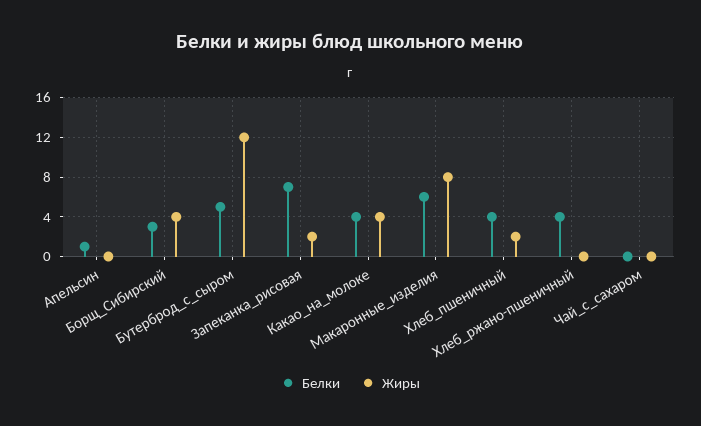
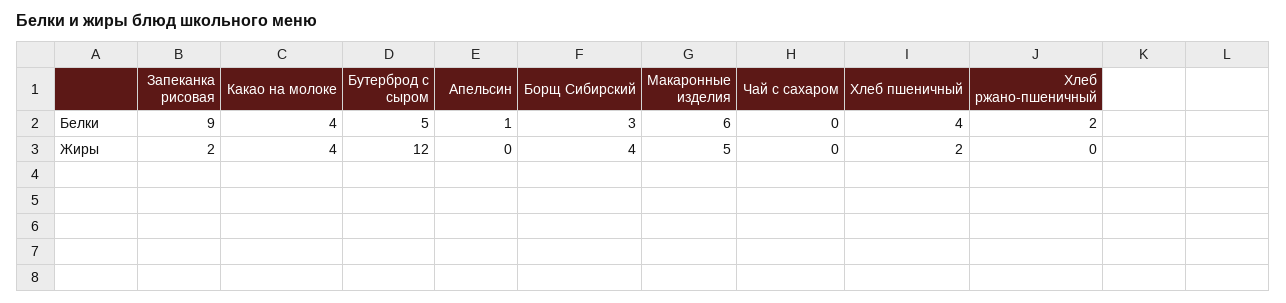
  {
    "Белки": {
      "Апельсин": 1,
      "Борщ_Сибирский": 3,
      "Бутерброд_с_сыром": 5,
-     "Запеканка_рисовая": 7,
+     "Запеканка_рисовая": 9,
      "Какао_на_молоке": 4,
      "Макаронные_изделия": 6,
      "Хлеб_пшеничный": 4,
-     "Хлеб_ржано-пшеничный": 4,
+     "Хлеб_ржано-пшеничный": 2,
      "Чай_с_сахаром": 0
    },
    "Жиры": {
      "Апельсин": 0,
      "Борщ_Сибирский": 4,
      "Бутерброд_с_сыром": 12,
      "Запеканка_рисовая": 2,
      "Какао_на_молоке": 4,
-     "Макаронные_изделия": 8,
+     "Макаронные_изделия": 5,
      "Хлеб_пшеничный": 2,
      "Хлеб_ржано-пшеничный": 0,
      "Чай_с_сахаром": 0
    }
  }

